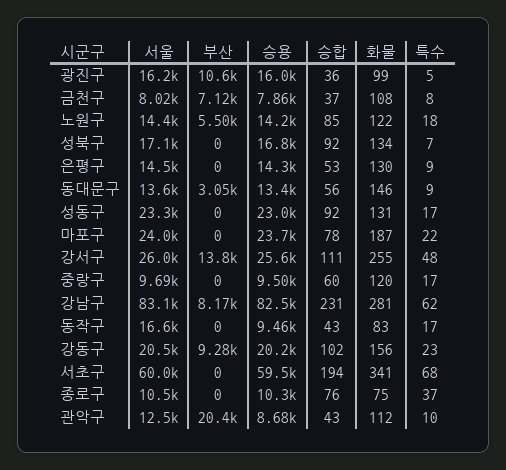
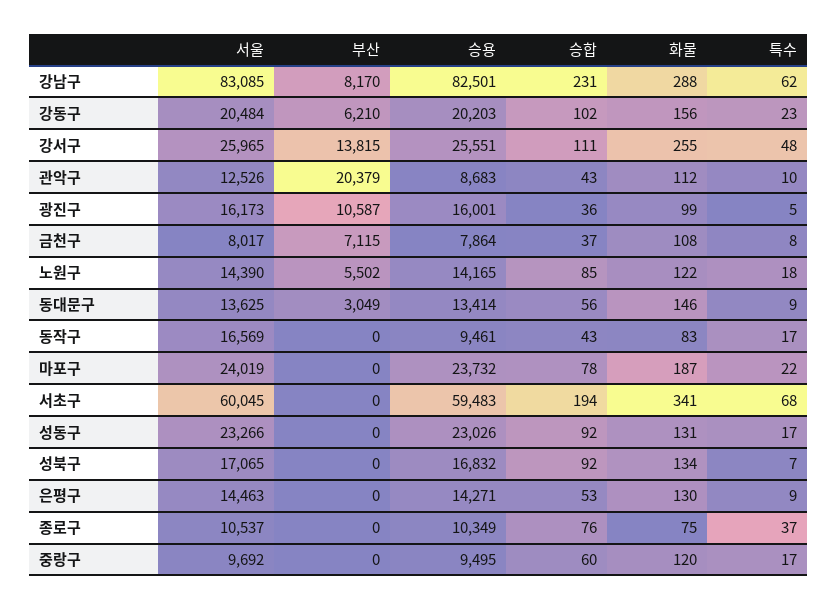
  {
    "서울": {
      "광진구": 16173,
      "금천구": 8017,
      "노원구": 14390,
      "성북구": 17065,
      "은평구": 14463,
      "동대문구": 13625,
      "성동구": 23266,
      "마포구": 24019,
      "강서구": 25965,
      "중랑구": 9692,
      "강남구": 83085,
      "동작구": 16569,
      "강동구": 20484,
      "서초구": 60045,
      "종로구": 10537,
      "관악구": 12526
    },
    "부산": {
      "광진구": 10587,
      "금천구": 7115,
      "노원구": 5502,
      "성북구": 0,
      "은평구": 0,
      "동대문구": 3049,
      "성동구": 0,
      "마포구": 0,
      "강서구": 13815,
      "중랑구": 0,
      "강남구": 8170,
      "동작구": 0,
-     "강동구": 9280,
+     "강동구": 6210,
      "서초구": 0,
      "종로구": 0,
      "관악구": 20379
    },
    "승용": {
      "광진구": 16001,
      "금천구": 7864,
      "노원구": 14165,
      "성북구": 16832,
      "은평구": 14271,
      "동대문구": 13414,
      "성동구": 23026,
      "마포구": 23732,
      "강서구": 25551,
      "중랑구": 9495,
      "강남구": 82501,
      "동작구": 9461,
      "강동구": 20203,
      "서초구": 59483,
      "종로구": 10349,
      "관악구": 8683
    },
    "승합": {
      "광진구": 36,
      "금천구": 37,
      "노원구": 85,
      "성북구": 92,
      "은평구": 53,
      "동대문구": 56,
      "성동구": 92,
      "마포구": 78,
      "강서구": 111,
      "중랑구": 60,
      "강남구": 231,
      "동작구": 43,
      "강동구": 102,
      "서초구": 194,
      "종로구": 76,
      "관악구": 43
    },
    "화물": {
      "광진구": 99,
      "금천구": 108,
      "노원구": 122,
      "성북구": 134,
      "은평구": 130,
      "동대문구": 146,
      "성동구": 131,
      "마포구": 187,
      "강서구": 255,
      "중랑구": 120,
-     "강남구": 281,
+     "강남구": 288,
      "동작구": 83,
      "강동구": 156,
      "서초구": 341,
      "종로구": 75,
      "관악구": 112
    },
    "특수": {
      "광진구": 5,
      "금천구": 8,
      "노원구": 18,
      "성북구": 7,
      "은평구": 9,
      "동대문구": 9,
      "성동구": 17,
      "마포구": 22,
      "강서구": 48,
      "중랑구": 17,
      "강남구": 62,
      "동작구": 17,
      "강동구": 23,
      "서초구": 68,
      "종로구": 37,
      "관악구": 10
    }
  }

